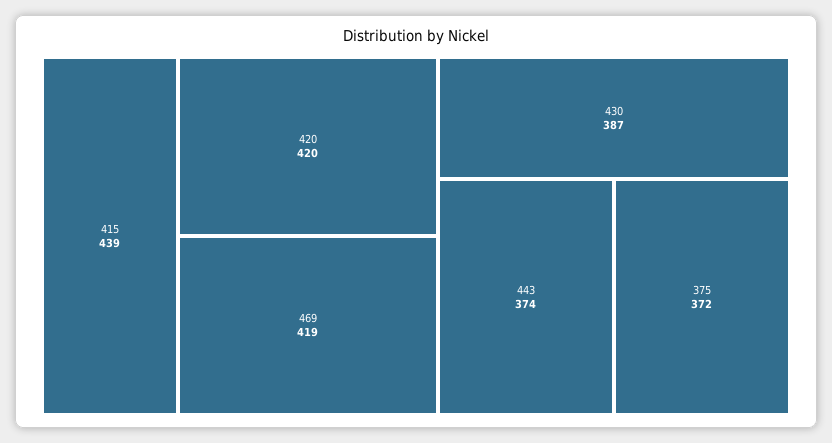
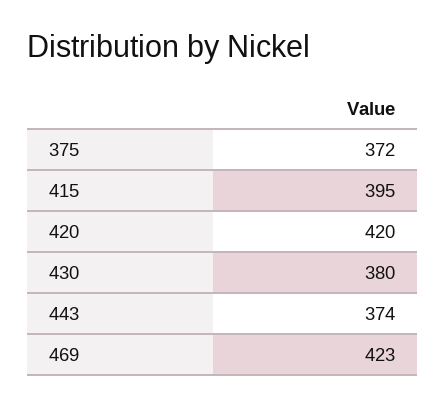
  {
-   "415": 439,
+   "415": 395,
    "420": 420,
-   "469": 419,
+   "469": 423,
-   "430": 387,
+   "430": 380,
    "443": 374,
    "375": 372
  }

